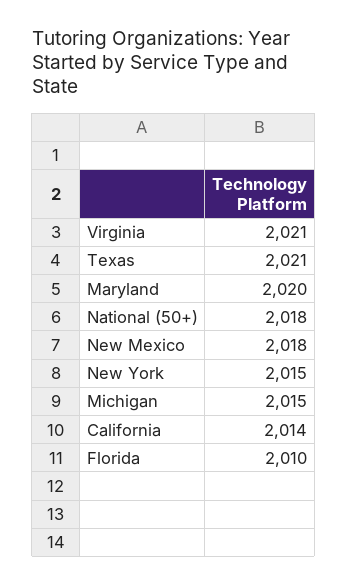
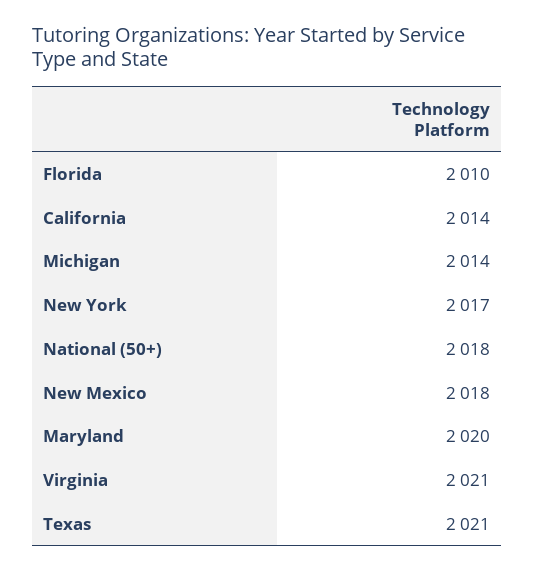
  {
    "Virginia": 2021,
    "Texas": 2021,
    "Maryland": 2020,
    "National (50+)": 2018,
    "New Mexico": 2018,
-   "New York": 2015,
+   "New York": 2017,
-   "Michigan": 2015,
+   "Michigan": 2014,
    "California": 2014,
    "Florida": 2010
  }

